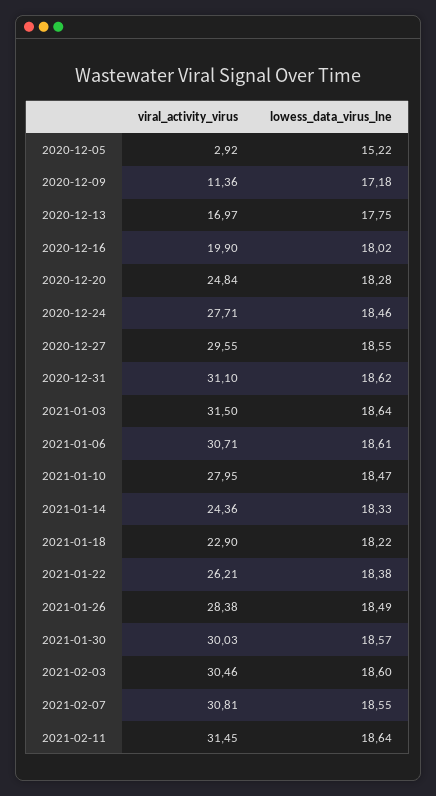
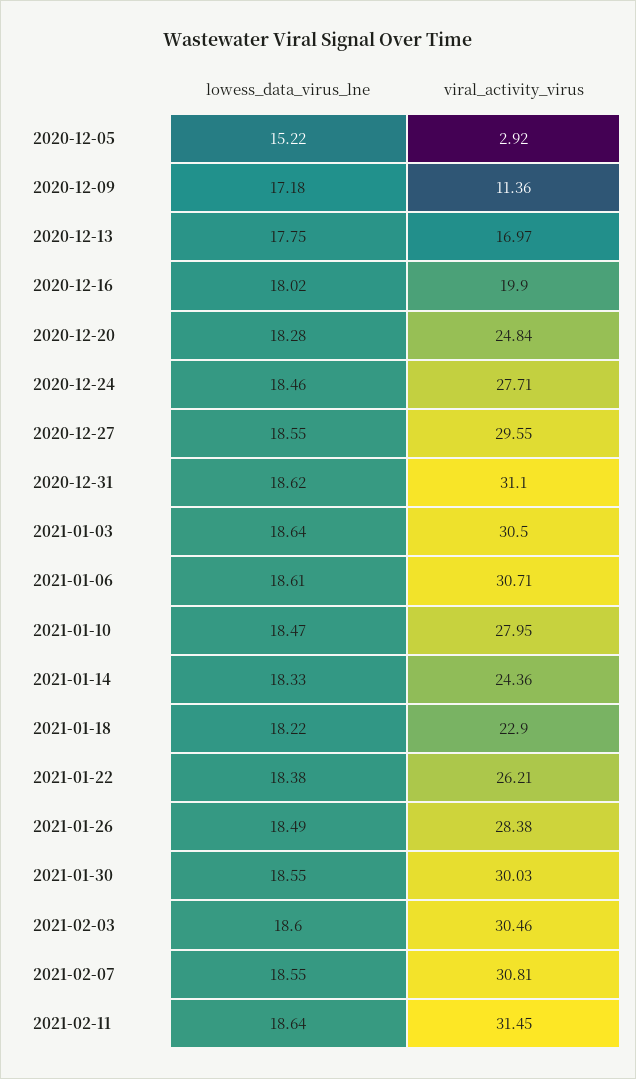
  {
    "viral_activity_virus": {
      "2020-12-05": 2.92,
      "2020-12-09": 11.36,
      "2020-12-13": 16.97,
      "2020-12-16": 19.9,
      "2020-12-20": 24.84,
      "2020-12-24": 27.71,
      "2020-12-27": 29.55,
      "2020-12-31": 31.1,
-     "2021-01-03": 31.5,
+     "2021-01-03": 30.5,
      "2021-01-06": 30.71,
      "2021-01-10": 27.95,
      "2021-01-14": 24.36,
      "2021-01-18": 22.9,
      "2021-01-22": 26.21,
      "2021-01-26": 28.38,
      "2021-01-30": 30.03,
      "2021-02-03": 30.46,
      "2021-02-07": 30.81,
      "2021-02-11": 31.45
    },
    "lowess_data_virus_lne": {
      "2020-12-05": 15.22,
      "2020-12-09": 17.18,
      "2020-12-13": 17.75,
      "2020-12-16": 18.02,
      "2020-12-20": 18.28,
      "2020-12-24": 18.46,
      "2020-12-27": 18.55,
      "2020-12-31": 18.62,
      "2021-01-03": 18.64,
      "2021-01-06": 18.61,
      "2021-01-10": 18.47,
      "2021-01-14": 18.33,
      "2021-01-18": 18.22,
      "2021-01-22": 18.38,
      "2021-01-26": 18.49,
-     "2021-01-30": 18.57,
+     "2021-01-30": 18.55,
      "2021-02-03": 18.6,
      "2021-02-07": 18.55,
      "2021-02-11": 18.64
    }
  }

